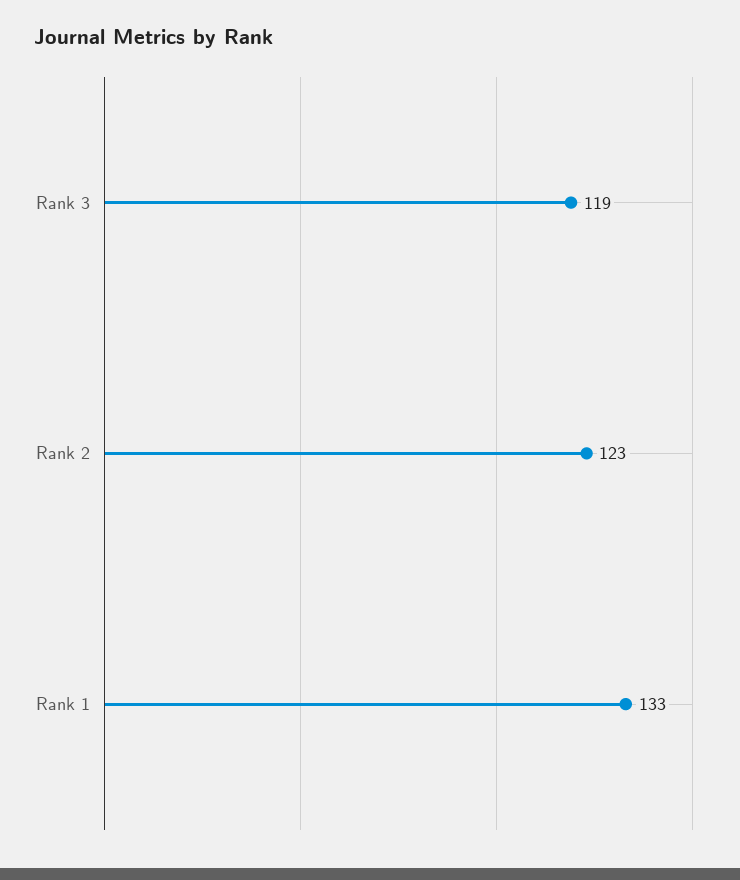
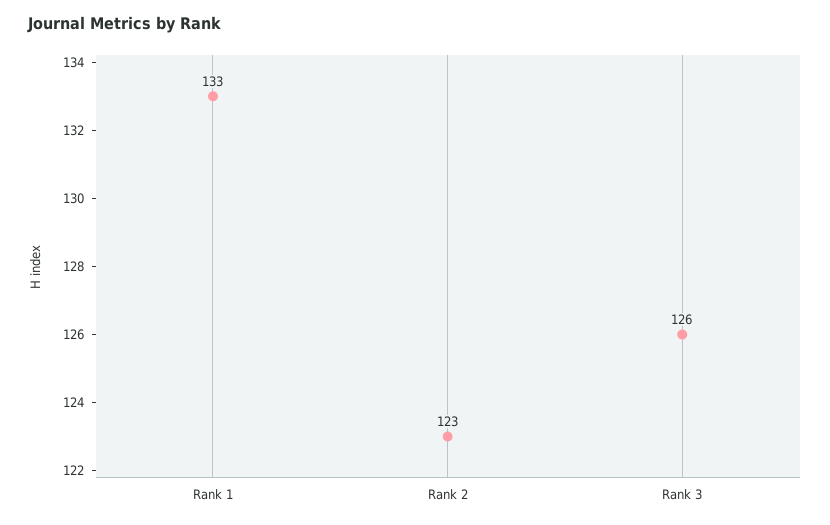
  {
-   "Rank 3": 119,
+   "Rank 3": 126,
    "Rank 2": 123,
    "Rank 1": 133
  }

